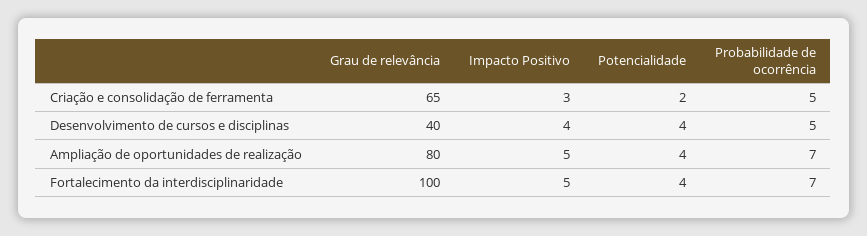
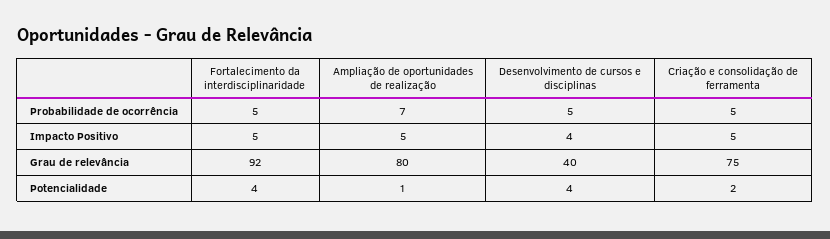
  {
    "Grau de relevância": {
-     "Criação e consolidação de ferramenta": 65,
+     "Criação e consolidação de ferramenta": 75,
      "Desenvolvimento de cursos e disciplinas": 40,
      "Ampliação de oportunidades de realização": 80,
-     "Fortalecimento da interdisciplinaridade": 100
+     "Fortalecimento da interdisciplinaridade": 92
    },
    "Impacto Positivo": {
-     "Criação e consolidação de ferramenta": 3,
+     "Criação e consolidação de ferramenta": 5,
      "Desenvolvimento de cursos e disciplinas": 4,
      "Ampliação de oportunidades de realização": 5,
      "Fortalecimento da interdisciplinaridade": 5
    },
    "Potencialidade": {
      "Criação e consolidação de ferramenta": 2,
      "Desenvolvimento de cursos e disciplinas": 4,
-     "Ampliação de oportunidades de realização": 4,
+     "Ampliação de oportunidades de realização": 1,
      "Fortalecimento da interdisciplinaridade": 4
    },
    "Probabilidade de ocorrência": {
      "Criação e consolidação de ferramenta": 5,
      "Desenvolvimento de cursos e disciplinas": 5,
      "Ampliação de oportunidades de realização": 7,
-     "Fortalecimento da interdisciplinaridade": 7
+     "Fortalecimento da interdisciplinaridade": 5
    }
  }

